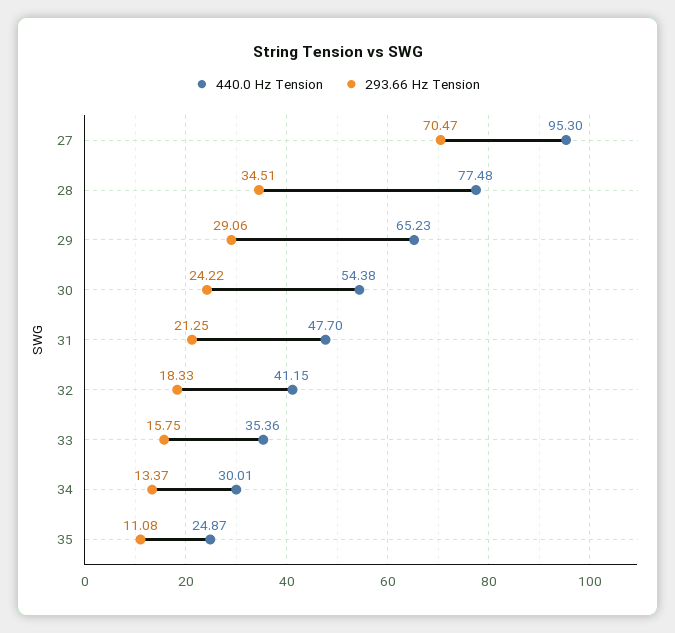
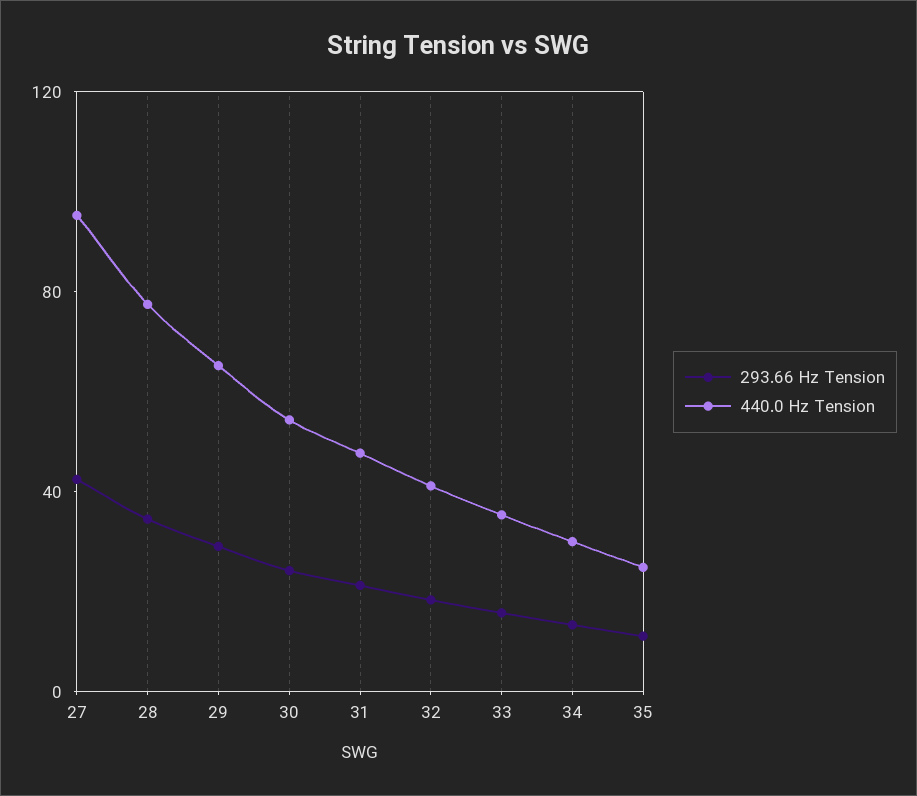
  {
    "440.0 Hz Tension": {
      "27": 95.3,
      "28": 77.48,
      "29": 65.23,
      "30": 54.38,
      "31": 47.7,
      "32": 41.15,
      "33": 35.36,
      "34": 30.01,
      "35": 24.87
    },
    "293.66 Hz Tension": {
-     "27": 70.47,
+     "27": 40,
      "28": 34.51,
      "29": 29.06,
      "30": 24.22,
      "31": 21.25,
      "32": 18.33,
      "33": 15.75,
      "34": 13.37,
      "35": 11.08
    }
  }

